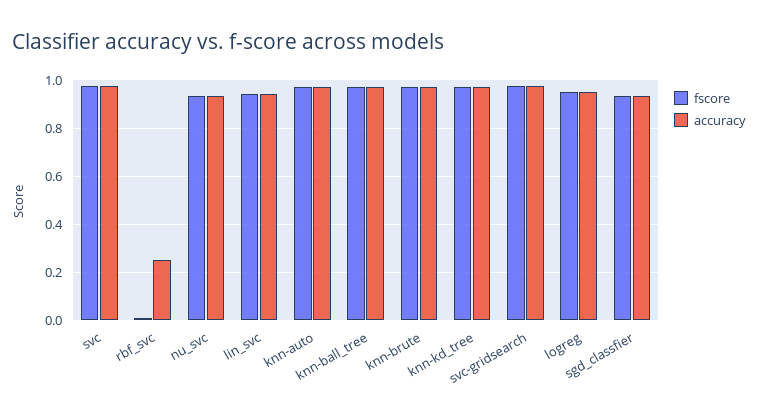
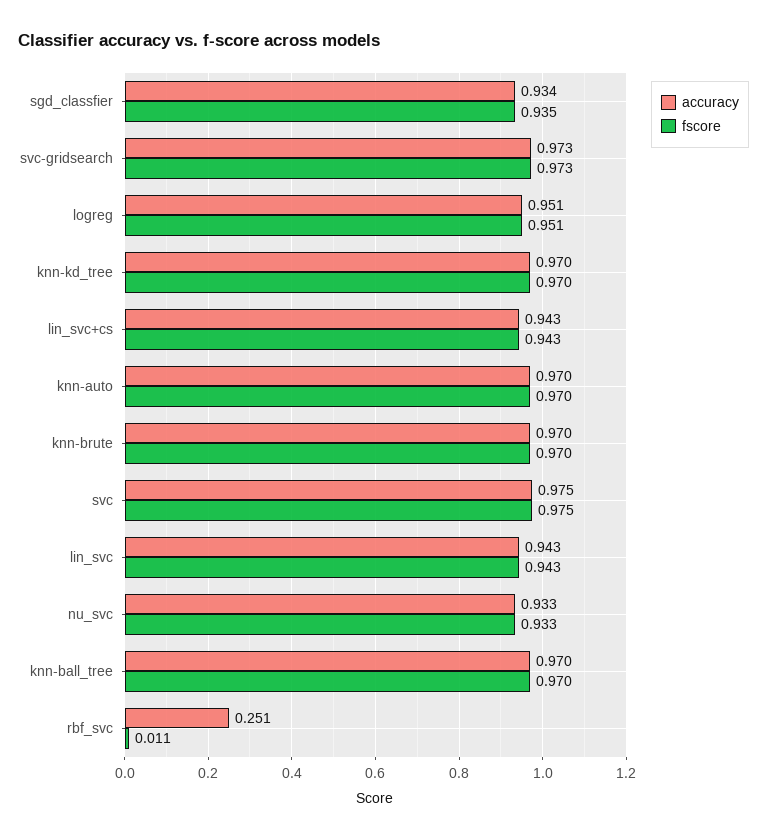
  {
    "fscore": {
      "svc": 0.975,
      "rbf_svc": 0.011,
      "nu_svc": 0.933,
      "lin_svc": 0.943,
      "knn-auto": 0.97,
      "knn-ball_tree": 0.97,
      "knn-brute": 0.97,
      "knn-kd_tree": 0.97,
      "svc-gridsearch": 0.973,
      "logreg": 0.951,
-     "sgd_classfier": 0.935
+     "sgd_classfier": 0.935,
+     "lin_svc+cs": 0.943
    },
    "accuracy": {
      "svc": 0.975,
      "rbf_svc": 0.251,
      "nu_svc": 0.933,
      "lin_svc": 0.943,
      "knn-auto": 0.97,
      "knn-ball_tree": 0.97,
      "knn-brute": 0.97,
      "knn-kd_tree": 0.97,
      "svc-gridsearch": 0.973,
      "logreg": 0.951,
-     "sgd_classfier": 0.934
+     "sgd_classfier": 0.934,
+     "lin_svc+cs": 0.943
    }
  }

